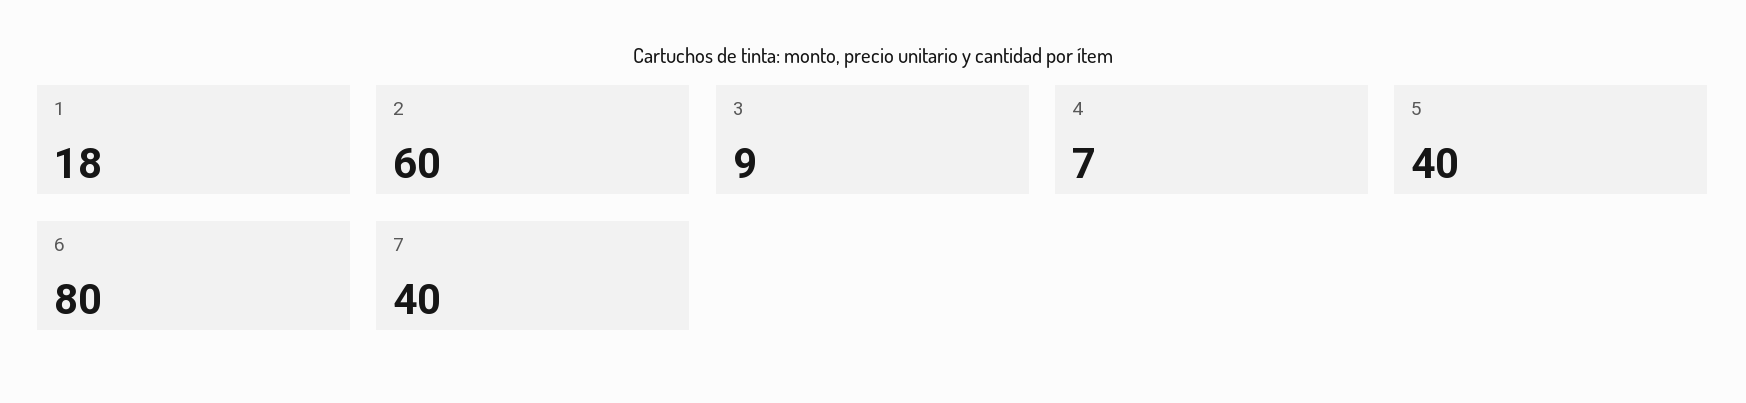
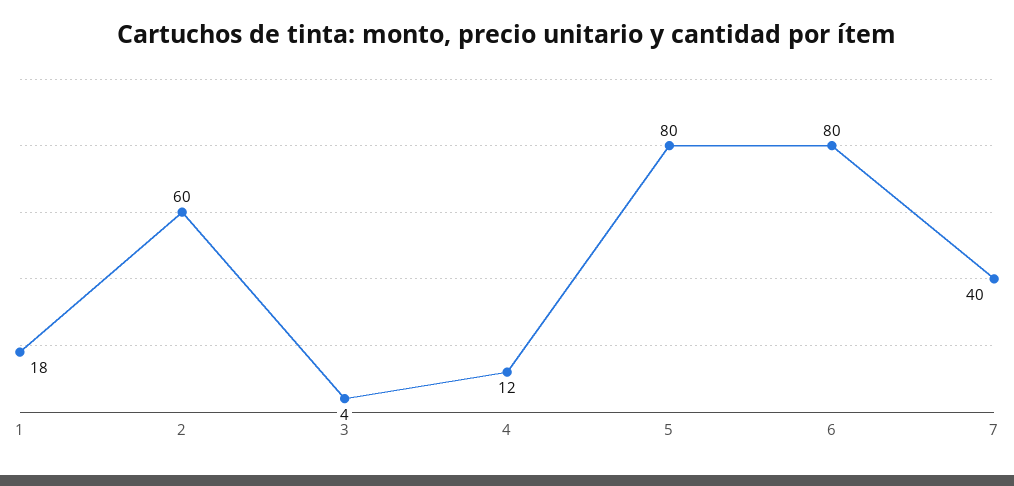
  {
    "1": 18,
    "2": 60,
-   "3": 9,
+   "3": 4,
-   "4": 7,
+   "4": 12,
-   "5": 40,
+   "5": 80,
    "6": 80,
    "7": 40
  }

